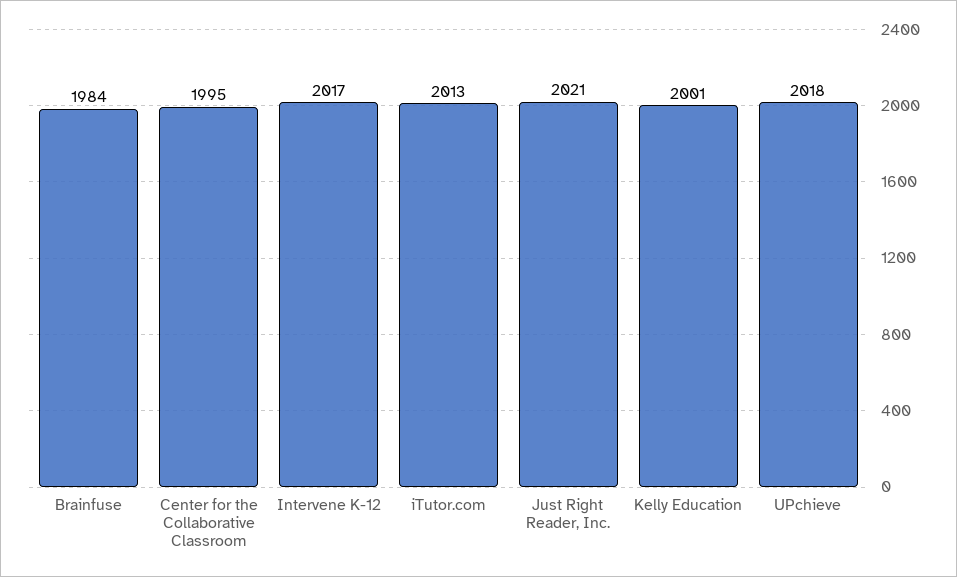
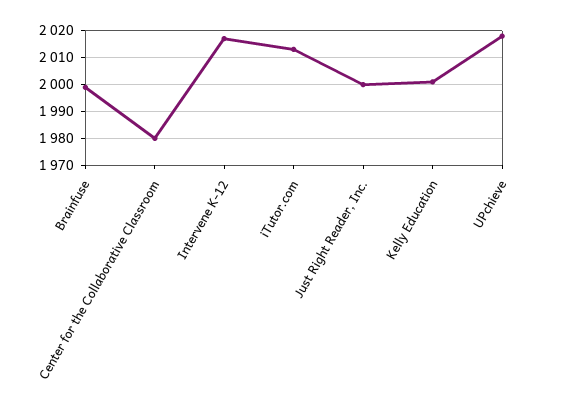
  {
-   "Brainfuse": 1984,
+   "Brainfuse": 2000,
-   "Center for the Collaborative Classroom": 1995,
+   "Center for the Collaborative Classroom": 1980,
    "Intervene K-12": 2017,
    "iTutor.com": 2013,
-   "Just Right Reader, Inc.": 2021,
+   "Just Right Reader, Inc.": 2000,
    "Kelly Education": 2001,
    "UPchieve": 2018
  }

